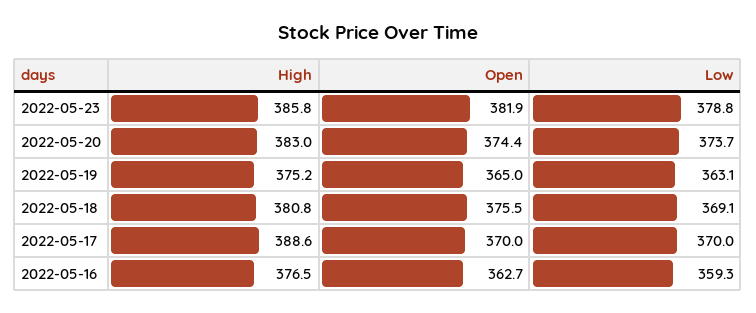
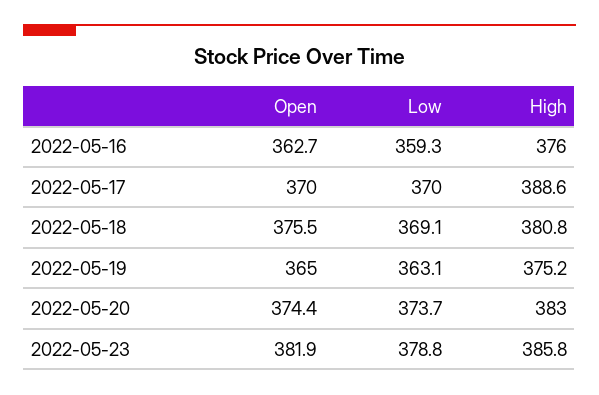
  {
    "High": {
      "2022-05-23": 385.8,
      "2022-05-20": 383,
      "2022-05-19": 375.2,
      "2022-05-18": 380.8,
      "2022-05-17": 388.6,
-     "2022-05-16": 376.5
+     "2022-05-16": 376
    },
    "Open": {
      "2022-05-23": 381.9,
      "2022-05-20": 374.4,
      "2022-05-19": 365,
      "2022-05-18": 375.5,
      "2022-05-17": 370,
      "2022-05-16": 362.7
    },
    "Low": {
      "2022-05-23": 378.8,
      "2022-05-20": 373.7,
      "2022-05-19": 363.1,
      "2022-05-18": 369.1,
      "2022-05-17": 370,
      "2022-05-16": 359.3
    }
  }

